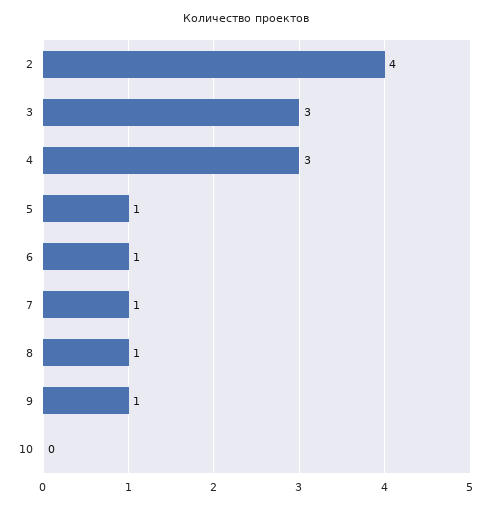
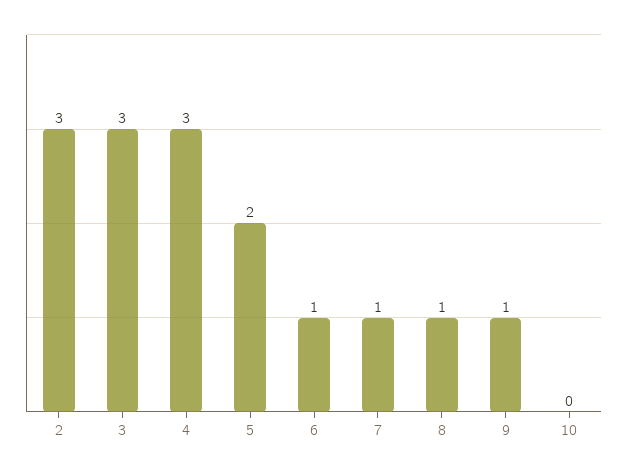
  {
-   "2": 4,
+   "2": 3,
    "3": 3,
    "4": 3,
-   "5": 1,
+   "5": 2,
    "6": 1,
    "7": 1,
    "8": 1,
    "9": 1,
    "10": 0
  }

